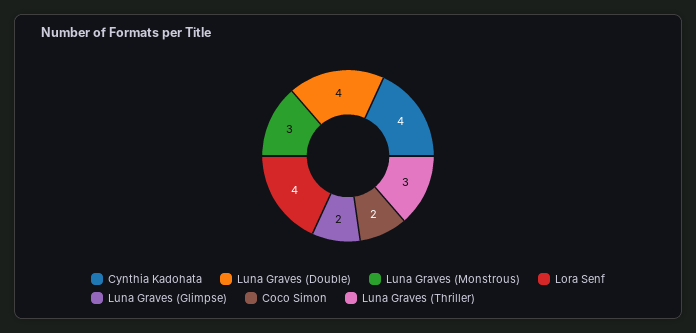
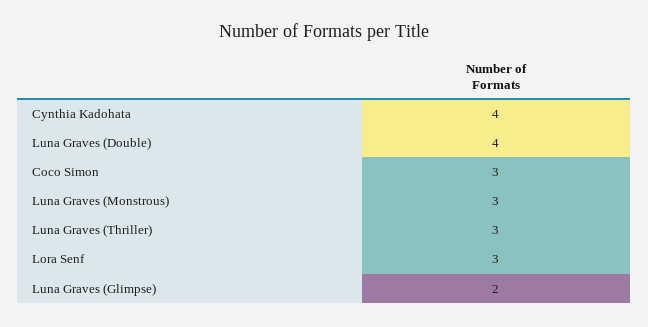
  {
    "Cynthia Kadohata": 4,
    "Luna Graves (Double)": 4,
    "Luna Graves (Monstrous)": 3,
-   "Lora Senf": 4,
+   "Lora Senf": 3,
    "Luna Graves (Glimpse)": 2,
-   "Coco Simon": 2,
+   "Coco Simon": 3,
    "Luna Graves (Thriller)": 3
  }

